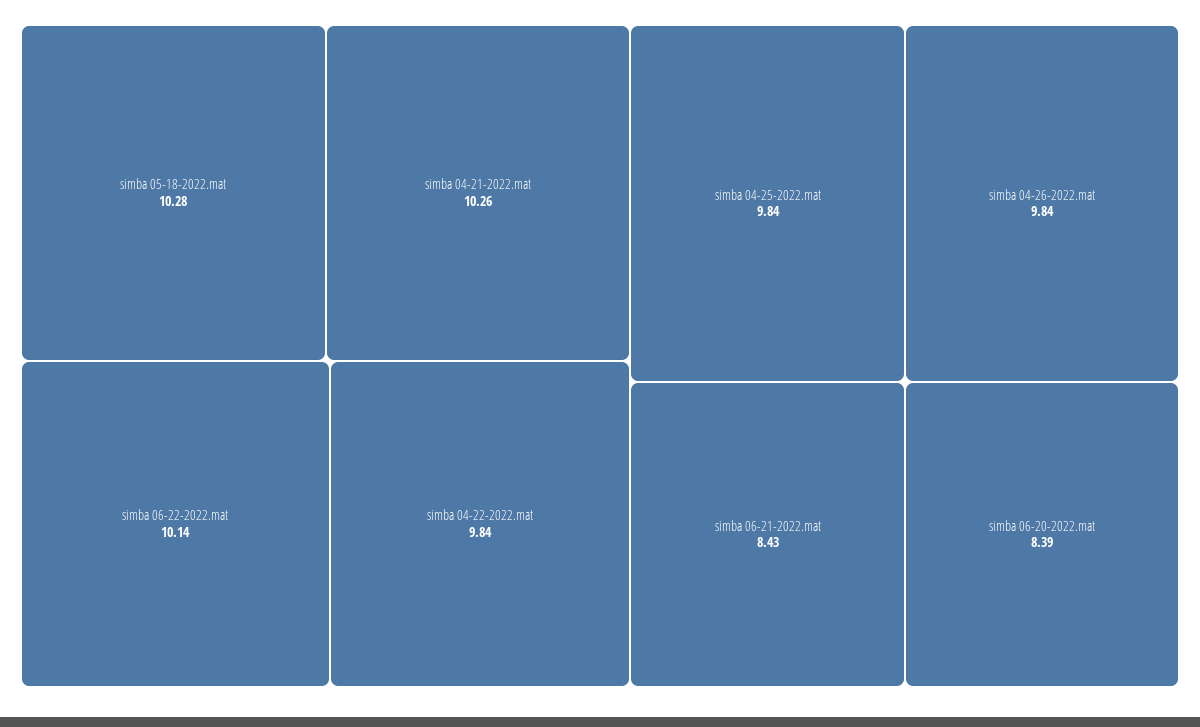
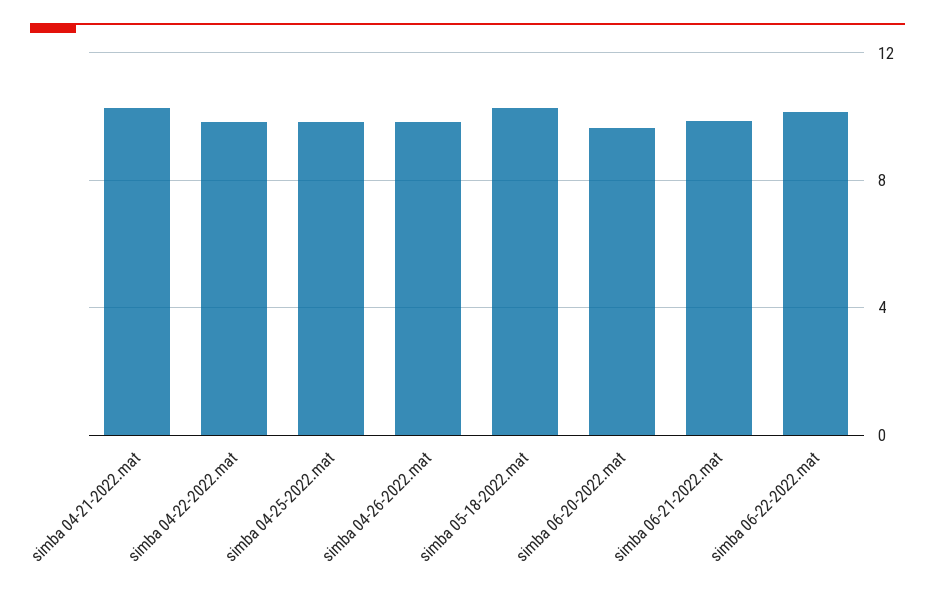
  {
    "simba 05-18-2022.mat": 10.28,
    "simba 04-21-2022.mat": 10.26,
    "simba 06-22-2022.mat": 10.14,
    "simba 04-22-2022.mat": 9.84,
    "simba 04-25-2022.mat": 9.84,
    "simba 04-26-2022.mat": 9.84,
-   "simba 06-21-2022.mat": 8.43,
+   "simba 06-21-2022.mat": 10,
-   "simba 06-20-2022.mat": 8.39
+   "simba 06-20-2022.mat": 9.5
  }

